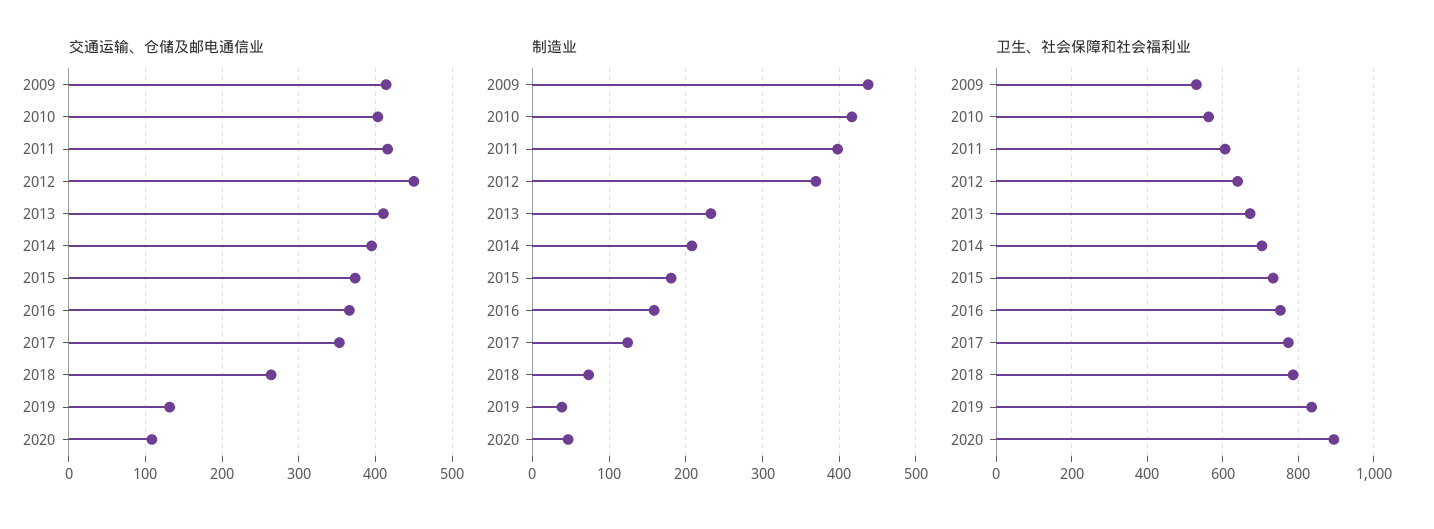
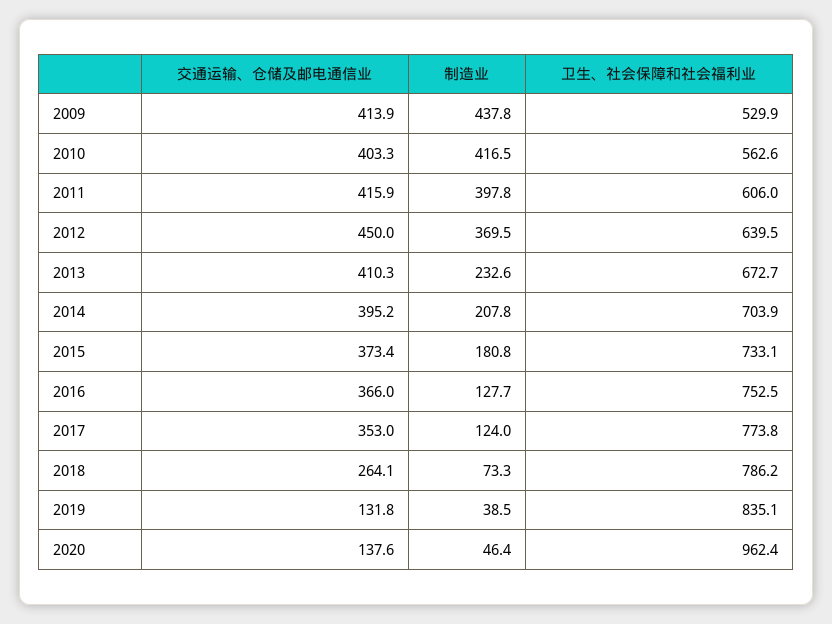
  {
    "交通运输、仓储及邮电通信业": {
      "2009": 413.9,
      "2010": 403.3,
      "2011": 415.9,
      "2012": 450,
      "2013": 410.3,
      "2014": 395.2,
      "2015": 373.4,
      "2016": 366,
      "2017": 353,
      "2018": 264.1,
      "2019": 131.8,
-     "2020": 110
+     "2020": 137.6
    },
    "制造业": {
      "2009": 437.8,
      "2010": 416.5,
      "2011": 397.8,
      "2012": 369.5,
      "2013": 232.6,
      "2014": 207.8,
      "2015": 180.8,
-     "2016": 160,
+     "2016": 127.7,
      "2017": 124,
      "2018": 73.3,
      "2019": 38.5,
      "2020": 46.4
    },
    "卫生、社会保障和社会福利业": {
      "2009": 529.9,
      "2010": 562.6,
      "2011": 606,
      "2012": 639.5,
      "2013": 672.7,
      "2014": 703.9,
      "2015": 733.1,
      "2016": 752.5,
      "2017": 773.8,
      "2018": 786.2,
      "2019": 835.1,
-     "2020": 900
+     "2020": 962.4
    }
  }

